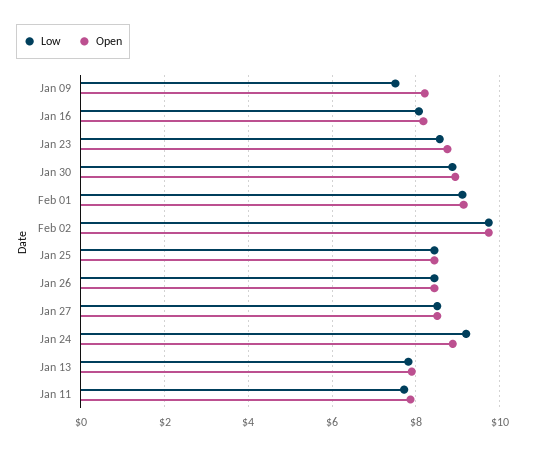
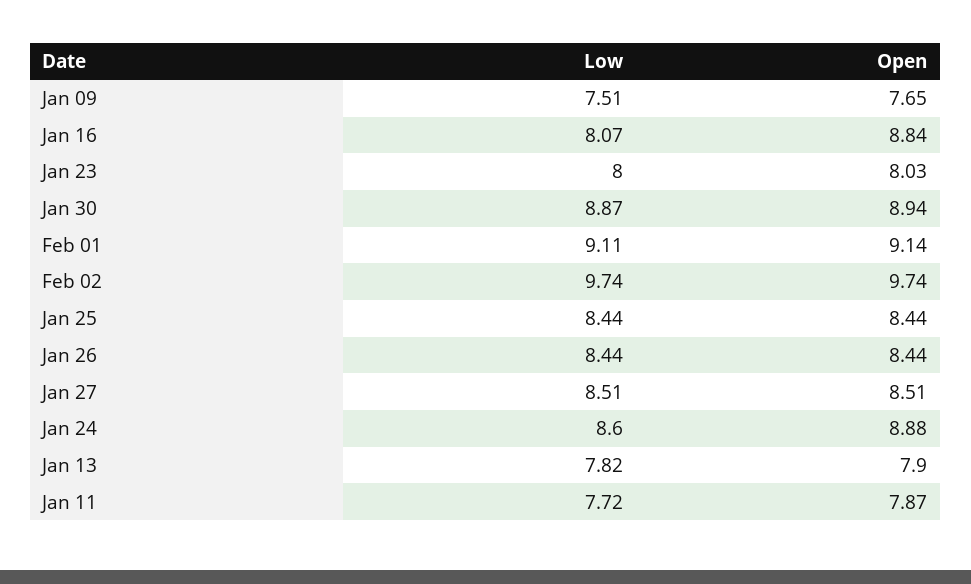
  {
    "Low": {
      "Jan 09": 7.51,
      "Jan 16": 8.07,
-     "Jan 23": 8.6,
+     "Jan 23": 8,
      "Jan 30": 8.87,
      "Feb 01": 9.11,
      "Feb 02": 9.74,
      "Jan 25": 8.44,
      "Jan 26": 8.44,
      "Jan 27": 8.51,
-     "Jan 24": 9.2,
+     "Jan 24": 8.6,
      "Jan 13": 7.82,
      "Jan 11": 7.72
    },
    "Open": {
-     "Jan 09": 8.2,
+     "Jan 09": 7.65,
-     "Jan 16": 8.2,
+     "Jan 16": 8.84,
-     "Jan 23": 8.8,
+     "Jan 23": 8.03,
      "Jan 30": 8.94,
      "Feb 01": 9.14,
      "Feb 02": 9.74,
      "Jan 25": 8.44,
      "Jan 26": 8.44,
      "Jan 27": 8.51,
      "Jan 24": 8.88,
      "Jan 13": 7.9,
      "Jan 11": 7.87
    }
  }

